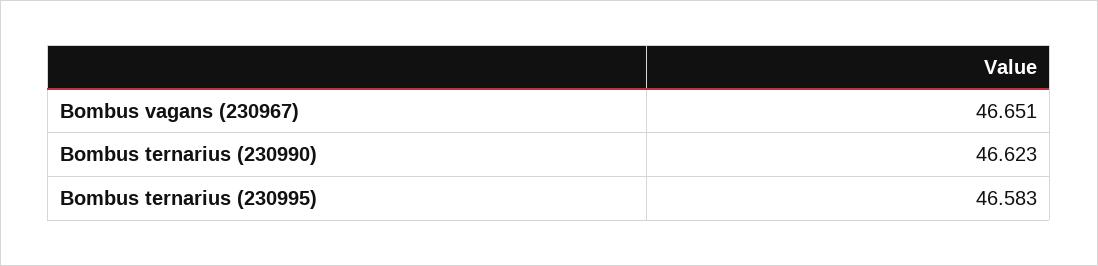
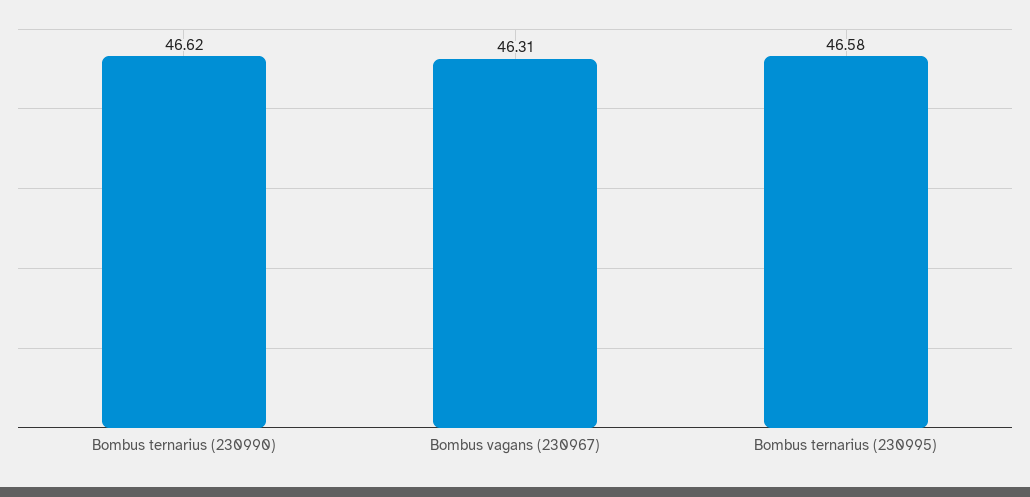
  {
-   "Bombus vagans (230967)": 46.651,
+   "Bombus vagans (230967)": 46.31,
    "Bombus ternarius (230990)": 46.623,
    "Bombus ternarius (230995)": 46.583
  }

